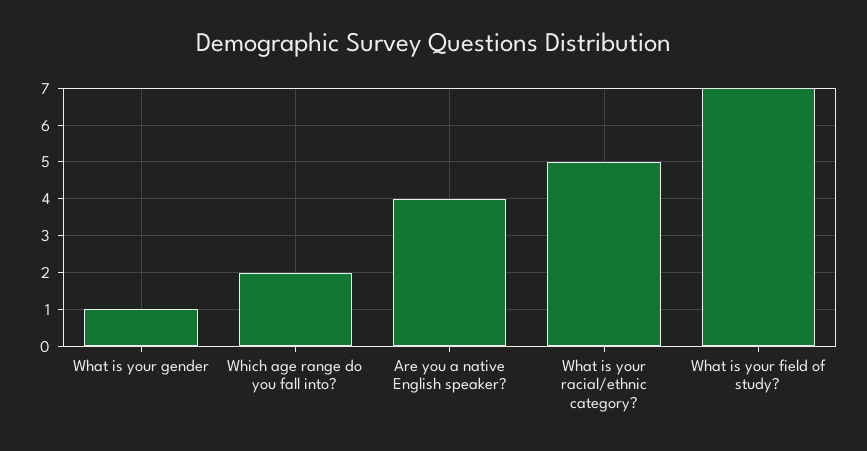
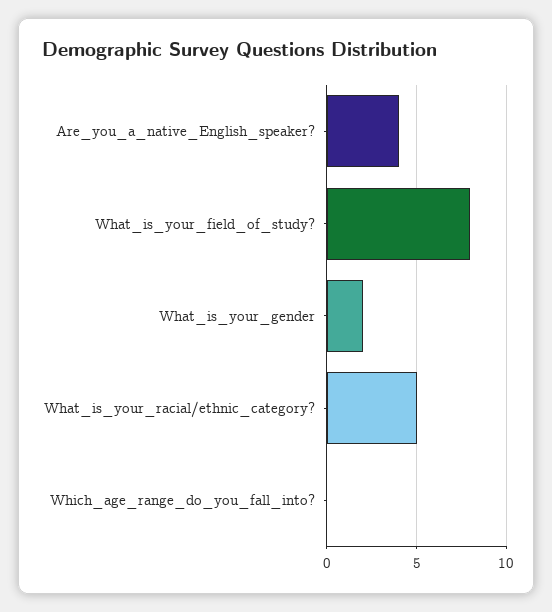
  {
-   "What is your gender": 1,
+   "What is your gender": 2,
-   "Which age range do you fall into?": 2,
+   "Which age range do you fall into?": 0,
    "Are you a native English speaker?": 4,
    "What is your racial/ethnic category?": 5,
-   "What is your field of study?": 7
+   "What is your field of study?": 8
  }

